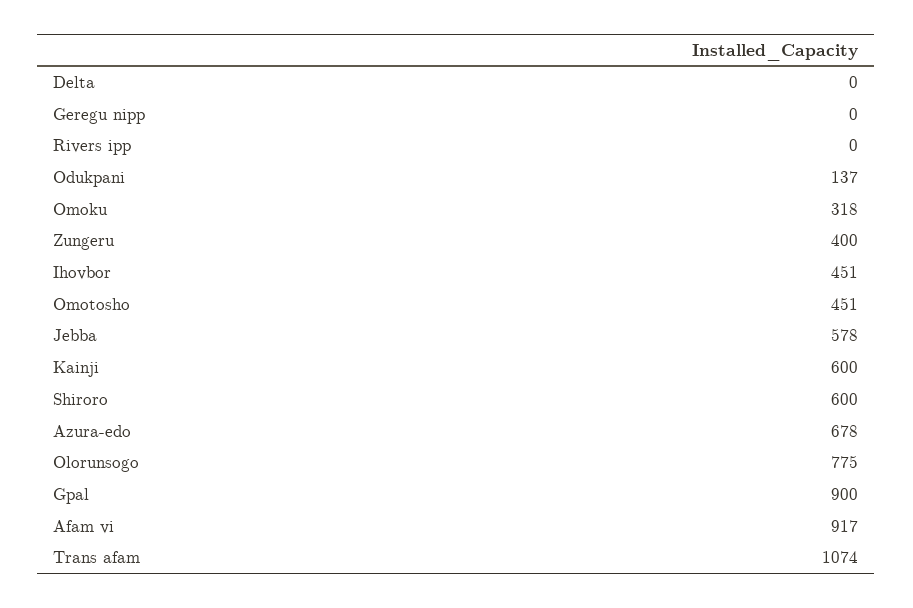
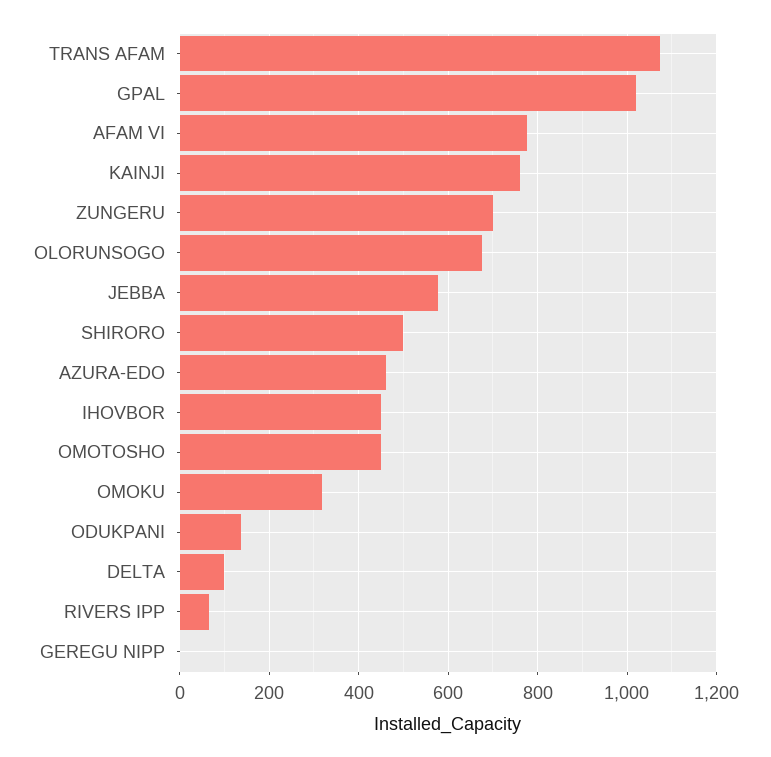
  {
-   "Delta": 0,
+   "Delta": 100,
    "Geregu nipp": 0,
-   "Rivers ipp": 0,
+   "Rivers ipp": 60,
    "Odukpani": 137,
    "Omoku": 318,
-   "Zungeru": 400,
+   "Zungeru": 700,
    "Ihovbor": 451,
    "Omotosho": 451,
    "Jebba": 578,
-   "Kainji": 600,
+   "Kainji": 760,
-   "Shiroro": 600,
+   "Shiroro": 500,
-   "Azura-edo": 678,
+   "Azura-edo": 460,
-   "Olorunsogo": 775,
+   "Olorunsogo": 680,
-   "Gpal": 900,
+   "Gpal": 1020,
-   "Afam vi": 917,
+   "Afam vi": 780,
    "Trans afam": 1074
  }

